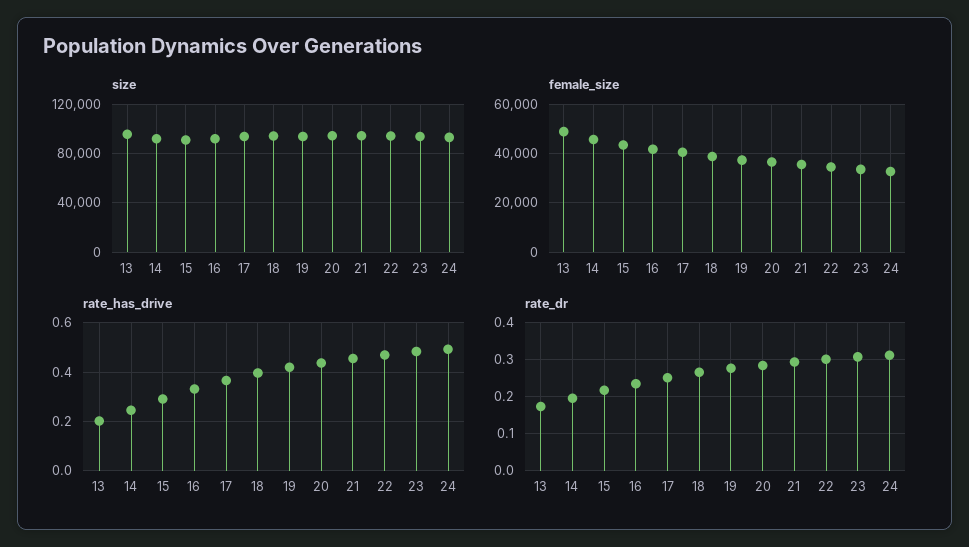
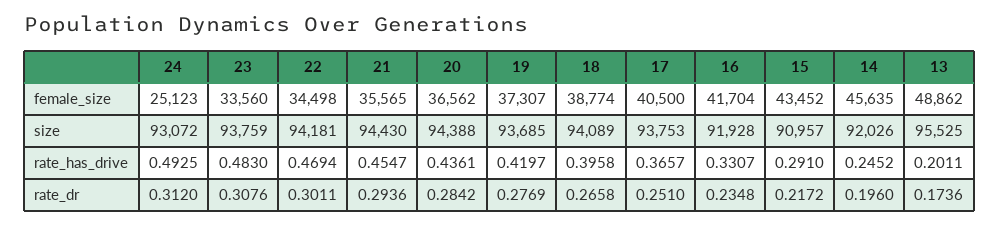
  {
    "size": {
      "13": 95525,
      "14": 92026,
      "15": 90957,
      "16": 91928,
      "17": 93753,
      "18": 94089,
      "19": 93685,
      "20": 94388,
      "21": 94430,
      "22": 94181,
      "23": 93759,
      "24": 93072
    },
    "female_size": {
      "13": 48862,
      "14": 45635,
      "15": 43452,
      "16": 41704,
      "17": 40500,
      "18": 38774,
      "19": 37307,
      "20": 36562,
      "21": 35565,
      "22": 34498,
      "23": 33560,
-     "24": 32500
+     "24": 25123
    },
    "rate_has_drive": {
      "13": 0.2011,
      "14": 0.2452,
      "15": 0.291,
      "16": 0.3307,
      "17": 0.3657,
      "18": 0.3958,
      "19": 0.4197,
      "20": 0.4361,
      "21": 0.4547,
      "22": 0.4694,
      "23": 0.483,
      "24": 0.4925
    },
    "rate_dr": {
      "13": 0.1736,
      "14": 0.196,
      "15": 0.2172,
      "16": 0.2348,
      "17": 0.251,
      "18": 0.2658,
      "19": 0.2769,
      "20": 0.2842,
      "21": 0.2936,
      "22": 0.3011,
      "23": 0.3076,
      "24": 0.312
    }
  }

